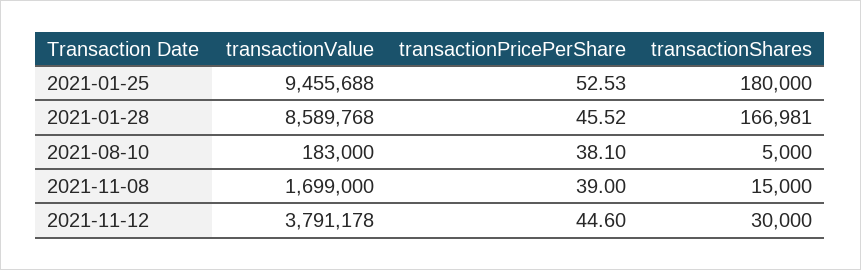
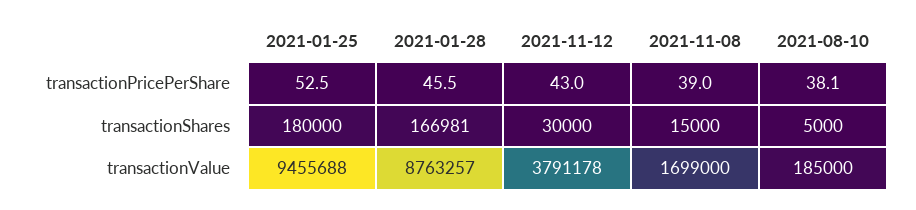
  {
    "transactionValue": {
      "2021-01-25": 9455688,
-     "2021-01-28": 8589768,
+     "2021-01-28": 8763257,
-     "2021-08-10": 183000,
+     "2021-08-10": 185000,
      "2021-11-08": 1699000,
      "2021-11-12": 3791178
    },
    "transactionPricePerShare": {
      "2021-01-25": 52.53,
      "2021-01-28": 45.52,
      "2021-08-10": 38.1,
      "2021-11-08": 39,
-     "2021-11-12": 44.6
+     "2021-11-12": 43
    },
    "transactionShares": {
      "2021-01-25": 180000,
      "2021-01-28": 166981,
      "2021-08-10": 5000,
      "2021-11-08": 15000,
      "2021-11-12": 30000
    }
  }

